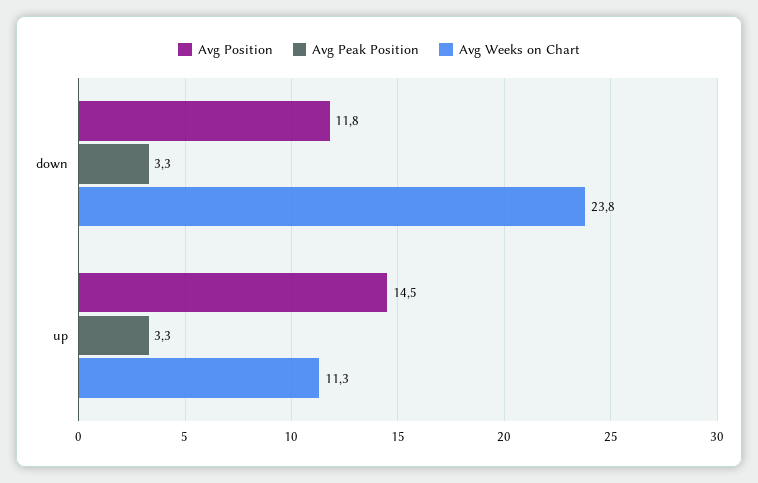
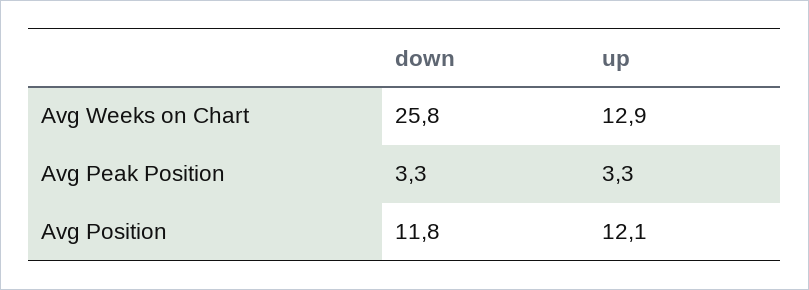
  {
    "Avg Position": {
      "down": 11.8,
-     "up": 14.5
+     "up": 12.1
    },
    "Avg Peak Position": {
      "down": 3.3,
      "up": 3.3
    },
    "Avg Weeks on Chart": {
-     "down": 23.8,
+     "down": 25.8,
-     "up": 11.3
+     "up": 12.9
    }
  }

